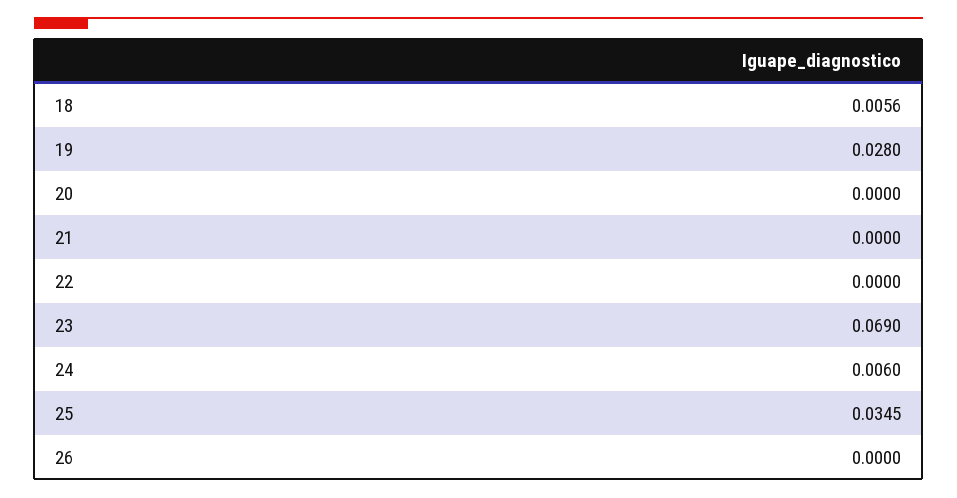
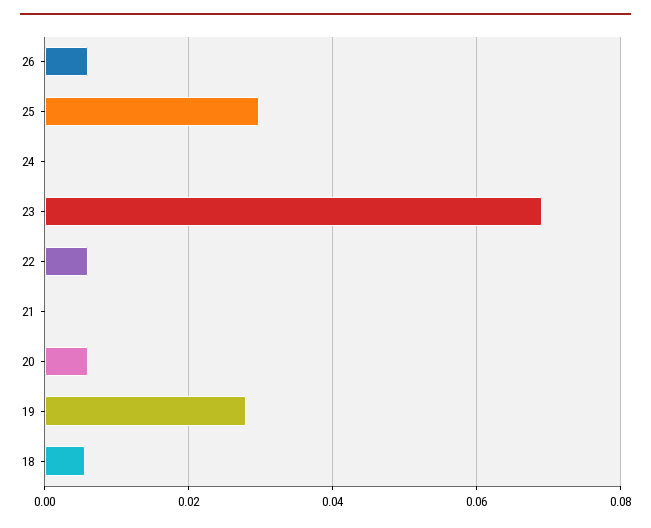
  {
    "18": 0.0056,
    "19": 0.028,
-   "20": 0,
+   "20": 0.006,
    "21": 0,
-   "22": 0,
+   "22": 0.006,
    "23": 0.069,
-   "24": 0.006,
+   "24": 0,
-   "25": 0.0345,
+   "25": 0.03,
-   "26": 0
+   "26": 0.006
  }

